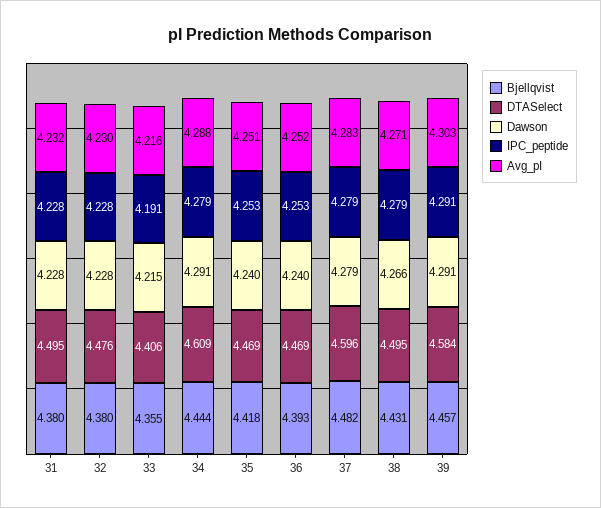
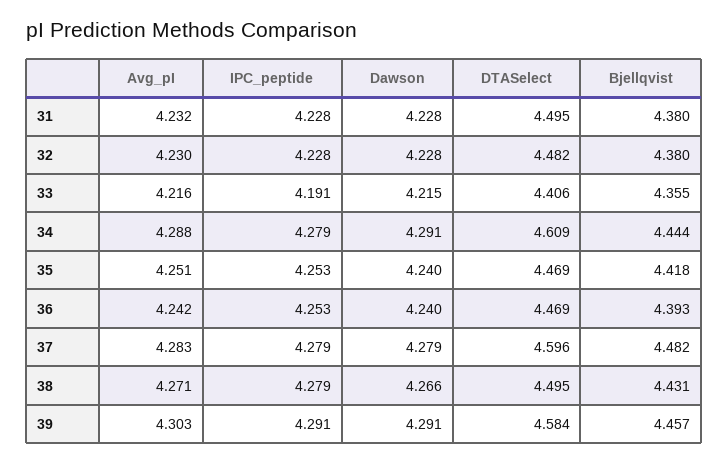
  {
    "Bjellqvist": {
      "31": 4.38,
      "32": 4.38,
      "33": 4.355,
      "34": 4.444,
      "35": 4.418,
      "36": 4.393,
      "37": 4.482,
      "38": 4.431,
      "39": 4.457
    },
    "DTASelect": {
      "31": 4.495,
-     "32": 4.476,
+     "32": 4.482,
      "33": 4.406,
      "34": 4.609,
      "35": 4.469,
      "36": 4.469,
      "37": 4.596,
      "38": 4.495,
      "39": 4.584
    },
    "Dawson": {
      "31": 4.228,
      "32": 4.228,
      "33": 4.215,
      "34": 4.291,
      "35": 4.24,
      "36": 4.24,
      "37": 4.279,
      "38": 4.266,
      "39": 4.291
    },
    "IPC_peptide": {
      "31": 4.228,
      "32": 4.228,
      "33": 4.191,
      "34": 4.279,
      "35": 4.253,
      "36": 4.253,
      "37": 4.279,
      "38": 4.279,
      "39": 4.291
    },
    "Avg_pI": {
      "31": 4.232,
      "32": 4.23,
      "33": 4.216,
      "34": 4.288,
      "35": 4.251,
-     "36": 4.252,
+     "36": 4.242,
      "37": 4.283,
      "38": 4.271,
      "39": 4.303
    }
  }

